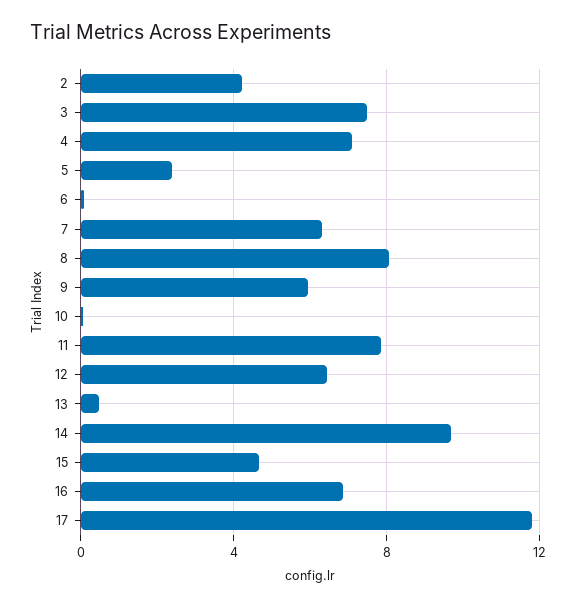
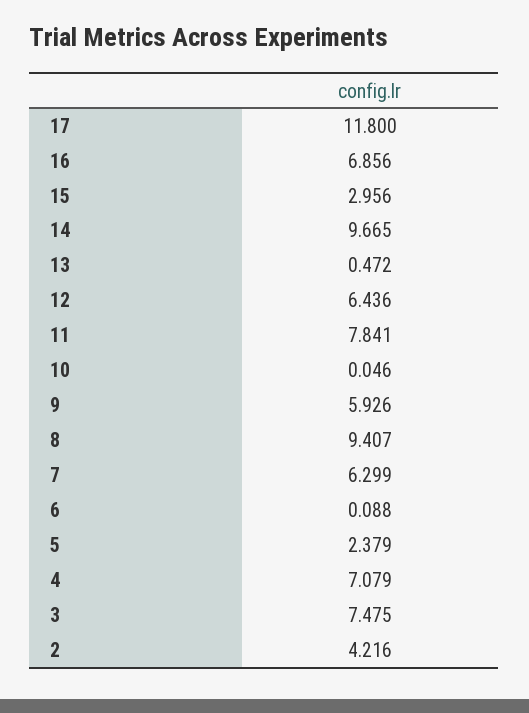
  {
    "2": 4.216,
    "3": 7.475,
    "4": 7.079,
    "5": 2.379,
    "6": 0.088,
    "7": 6.299,
-   "8": 8,
+   "8": 9.407,
    "9": 5.926,
    "10": 0.046,
    "11": 7.841,
    "12": 6.436,
    "13": 0.472,
    "14": 9.665,
-   "15": 4.5,
+   "15": 2.956,
    "16": 6.856,
    "17": 11.8
  }

